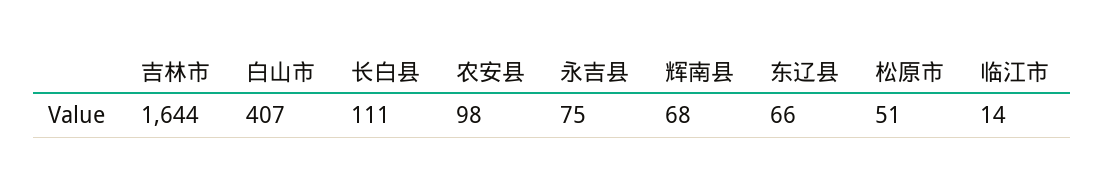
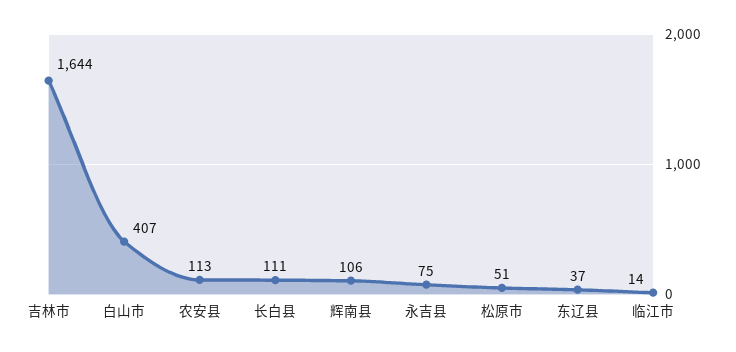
  {
    "吉林市": 1644,
    "白山市": 407,
    "长白县": 111,
-   "农安县": 98,
+   "农安县": 113,
    "永吉县": 75,
-   "辉南县": 68,
+   "辉南县": 106,
-   "东辽县": 66,
+   "东辽县": 37,
    "松原市": 51,
    "临江市": 14
  }

